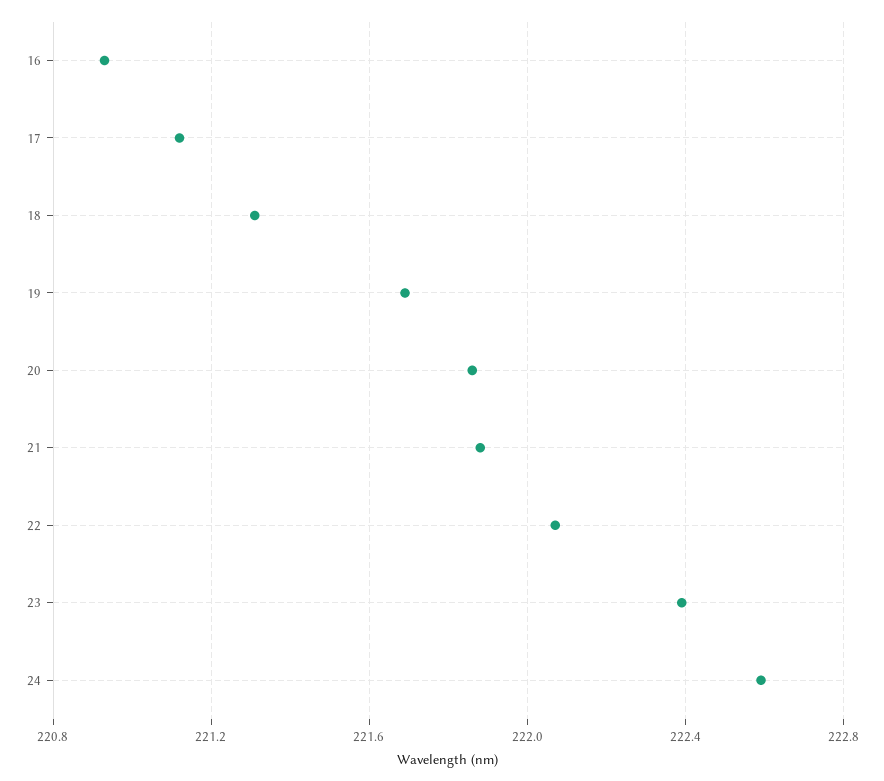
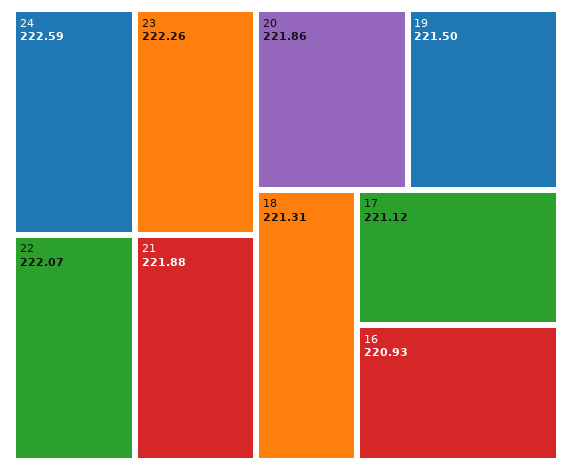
  {
    "16": 220.93,
    "17": 221.12,
    "18": 221.31,
-   "19": 221.7,
+   "19": 221.5,
    "20": 221.86,
    "21": 221.88,
    "22": 222.07,
-   "23": 222.4,
+   "23": 222.26,
    "24": 222.59
  }

